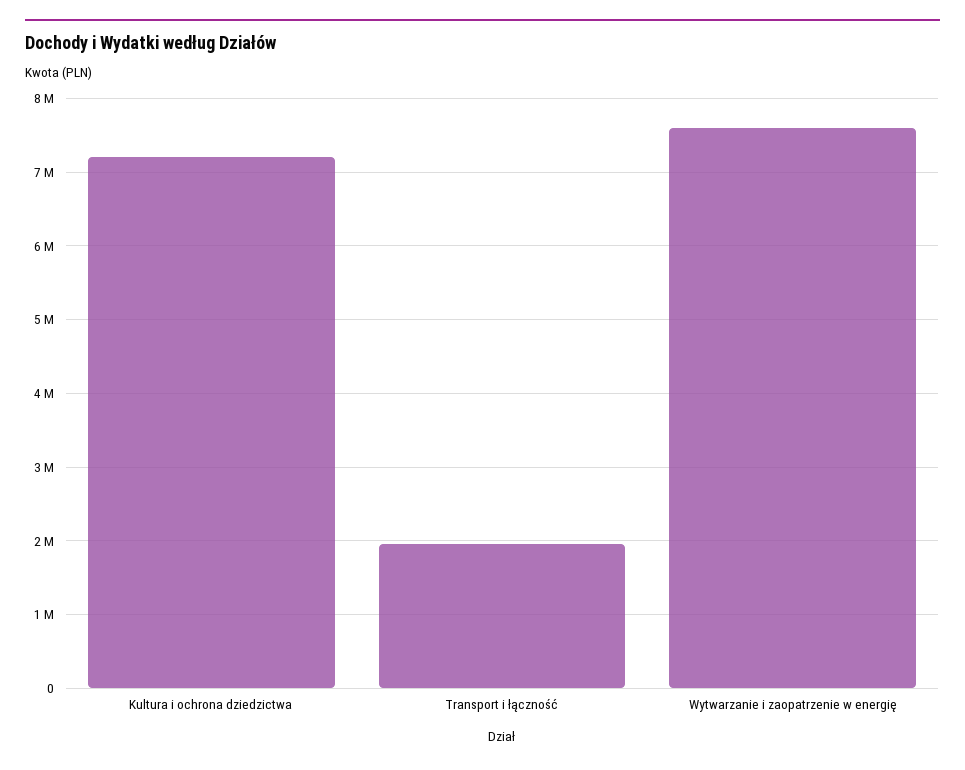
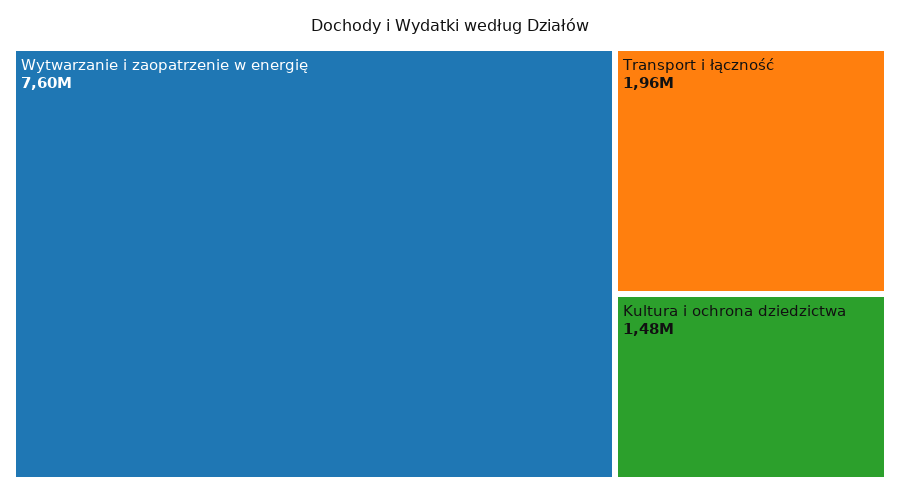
  {
-   "Kultura i ochrona dziedzictwa": 7200000,
+   "Kultura i ochrona dziedzictwa": 1480000,
    "Transport i łączność": 1960000,
    "Wytwarzanie i zaopatrzenie w energię": 7600000
  }

